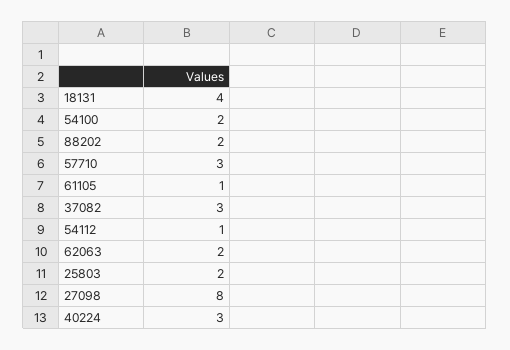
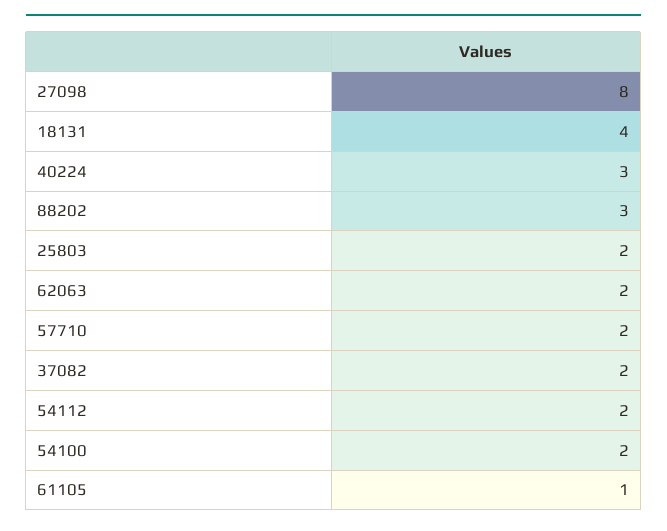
  {
    "18131": 4,
    "54100": 2,
-   "88202": 2,
+   "88202": 3,
-   "57710": 3,
+   "57710": 2,
    "61105": 1,
-   "37082": 3,
+   "37082": 2,
-   "54112": 1,
+   "54112": 2,
    "62063": 2,
    "25803": 2,
    "27098": 8,
    "40224": 3
  }

